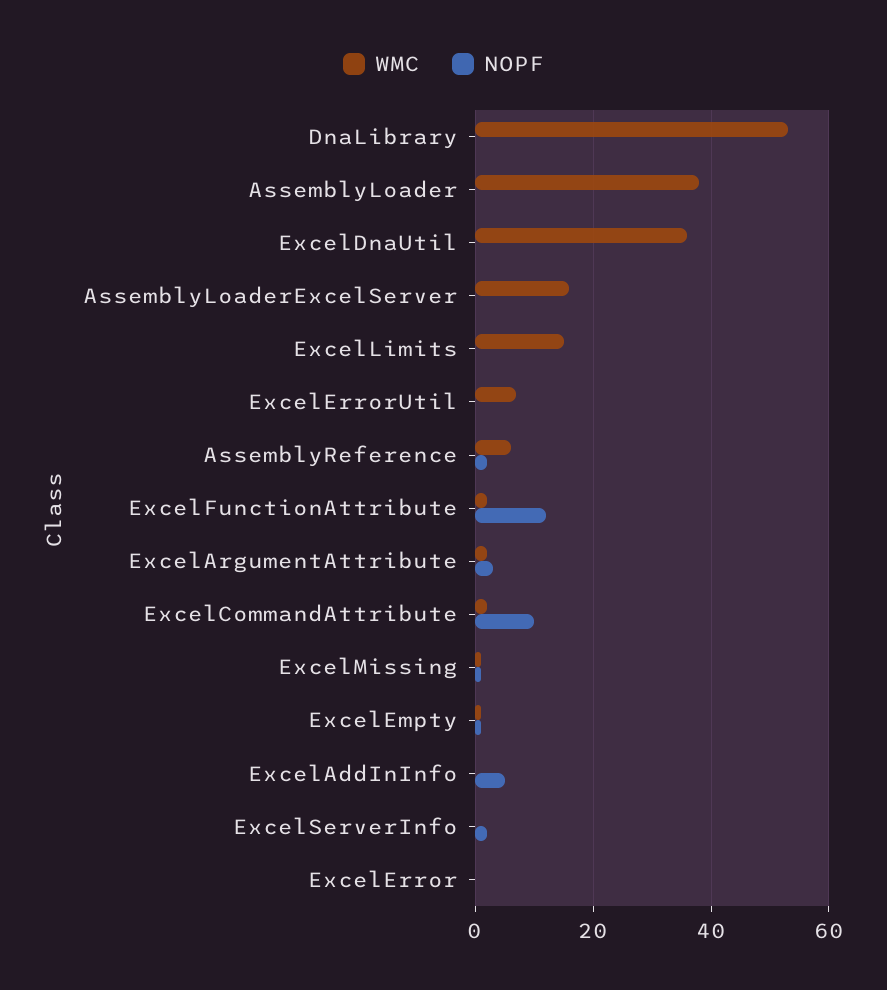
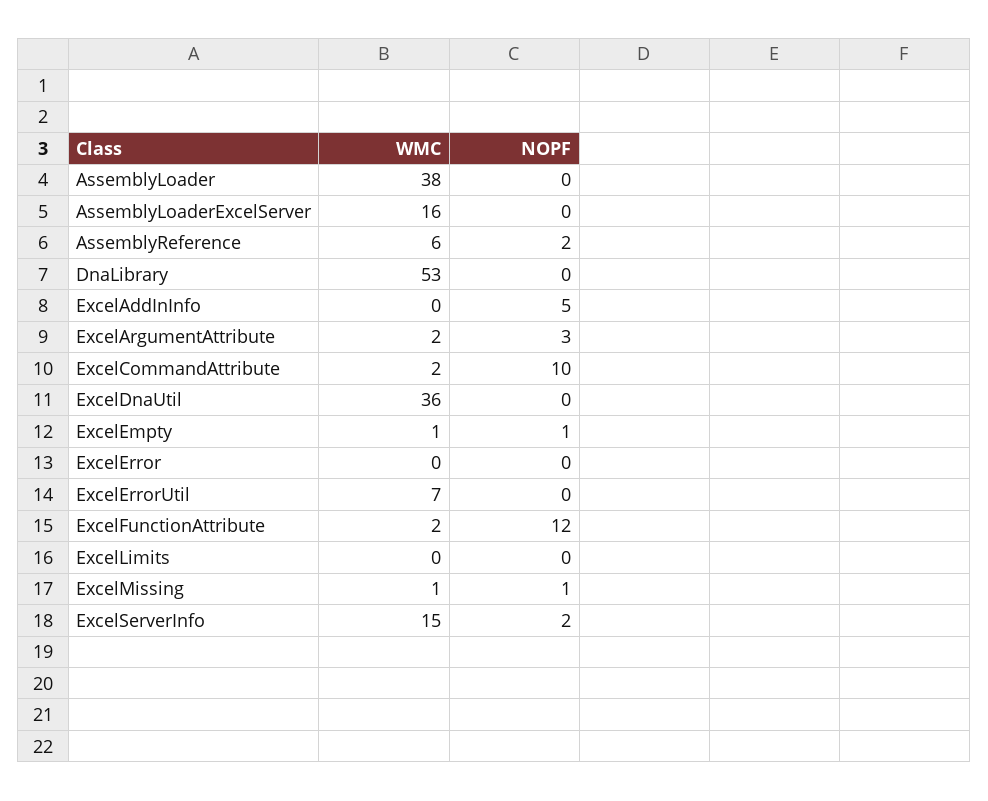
  {
    "WMC": {
      "DnaLibrary": 53,
      "AssemblyLoader": 38,
      "ExcelDnaUtil": 36,
      "AssemblyLoaderExcelServer": 16,
-     "ExcelLimits": 15,
+     "ExcelLimits": 0,
      "ExcelErrorUtil": 7,
      "AssemblyReference": 6,
      "ExcelFunctionAttribute": 2,
      "ExcelArgumentAttribute": 2,
      "ExcelCommandAttribute": 2,
      "ExcelMissing": 1,
      "ExcelEmpty": 1,
      "ExcelAddInInfo": 0,
-     "ExcelServerInfo": 0,
+     "ExcelServerInfo": 15,
      "ExcelError": 0
    },
    "NOPF": {
      "DnaLibrary": 0,
      "AssemblyLoader": 0,
      "ExcelDnaUtil": 0,
      "AssemblyLoaderExcelServer": 0,
      "ExcelLimits": 0,
      "ExcelErrorUtil": 0,
      "AssemblyReference": 2,
      "ExcelFunctionAttribute": 12,
      "ExcelArgumentAttribute": 3,
      "ExcelCommandAttribute": 10,
      "ExcelMissing": 1,
      "ExcelEmpty": 1,
      "ExcelAddInInfo": 5,
      "ExcelServerInfo": 2,
      "ExcelError": 0
    }
  }

